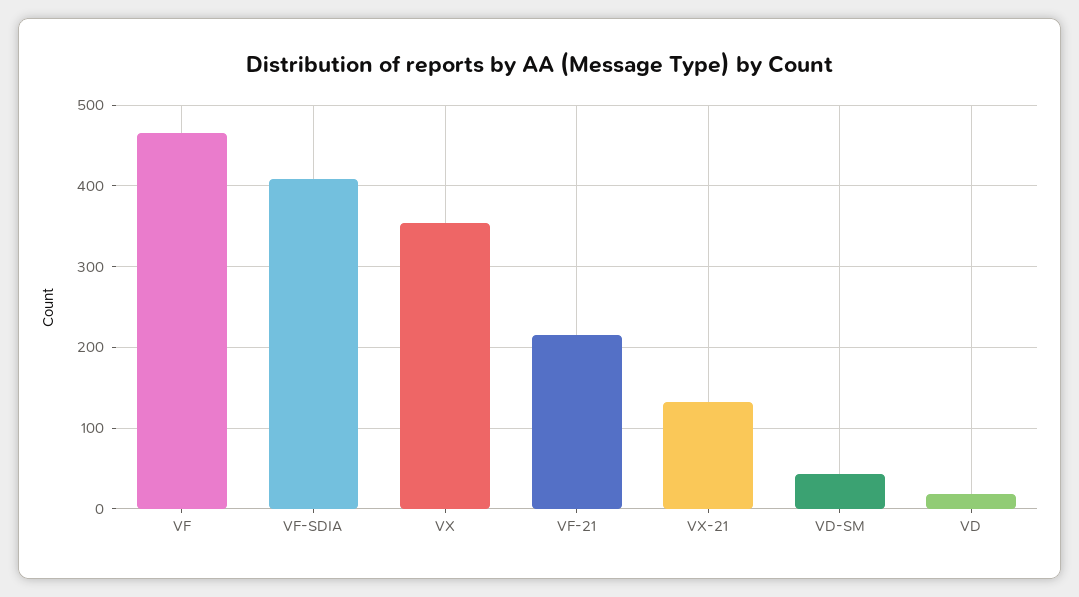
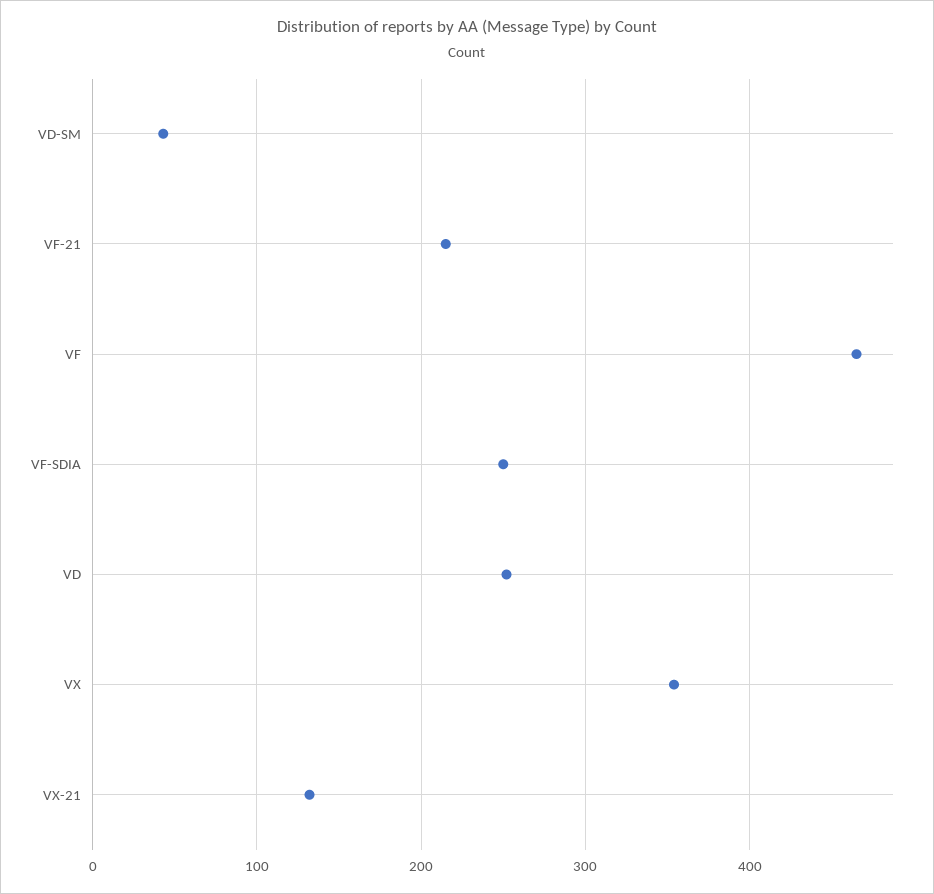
  {
    "VF": 470,
-   "VF-SDIA": 410,
+   "VF-SDIA": 250,
    "VX": 350,
    "VF-21": 220,
    "VX-21": 130,
    "VD-SM": 40,
-   "VD": 20
+   "VD": 250
  }

